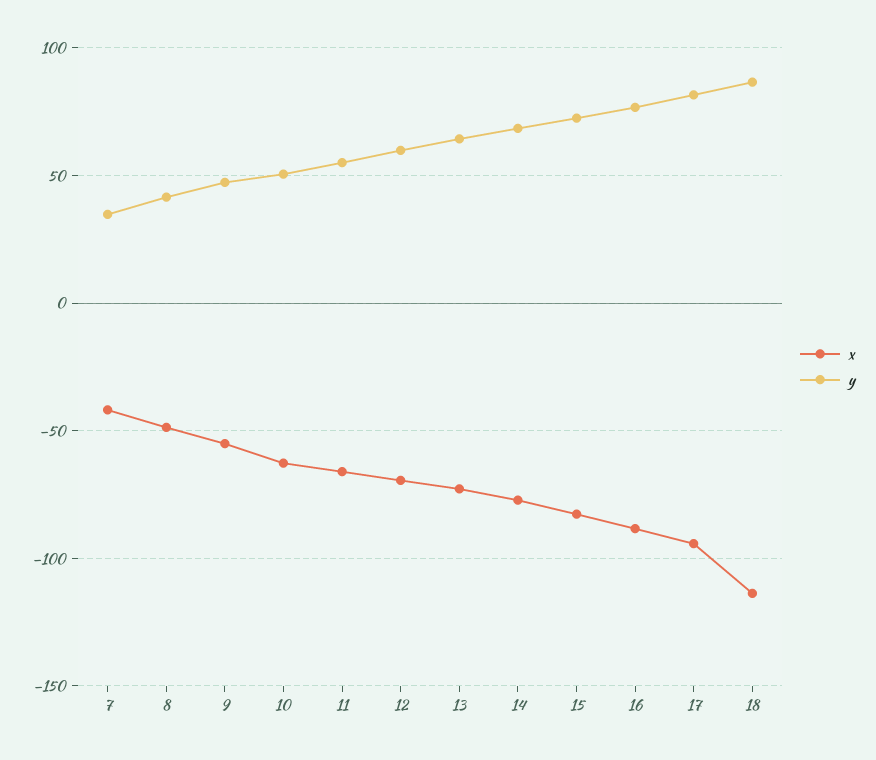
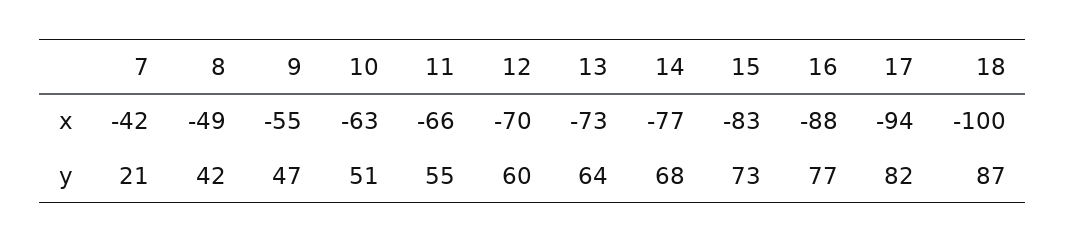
  {
    "x": {
      "7": -42,
      "8": -49,
      "9": -55,
      "10": -63,
      "11": -66,
      "12": -70,
      "13": -73,
      "14": -77,
      "15": -83,
      "16": -88,
      "17": -94,
-     "18": -115
+     "18": -100
    },
    "y": {
-     "7": 35,
+     "7": 21,
      "8": 42,
      "9": 47,
      "10": 51,
      "11": 55,
      "12": 60,
      "13": 64,
      "14": 68,
      "15": 73,
      "16": 77,
      "17": 82,
      "18": 87
    }
  }

